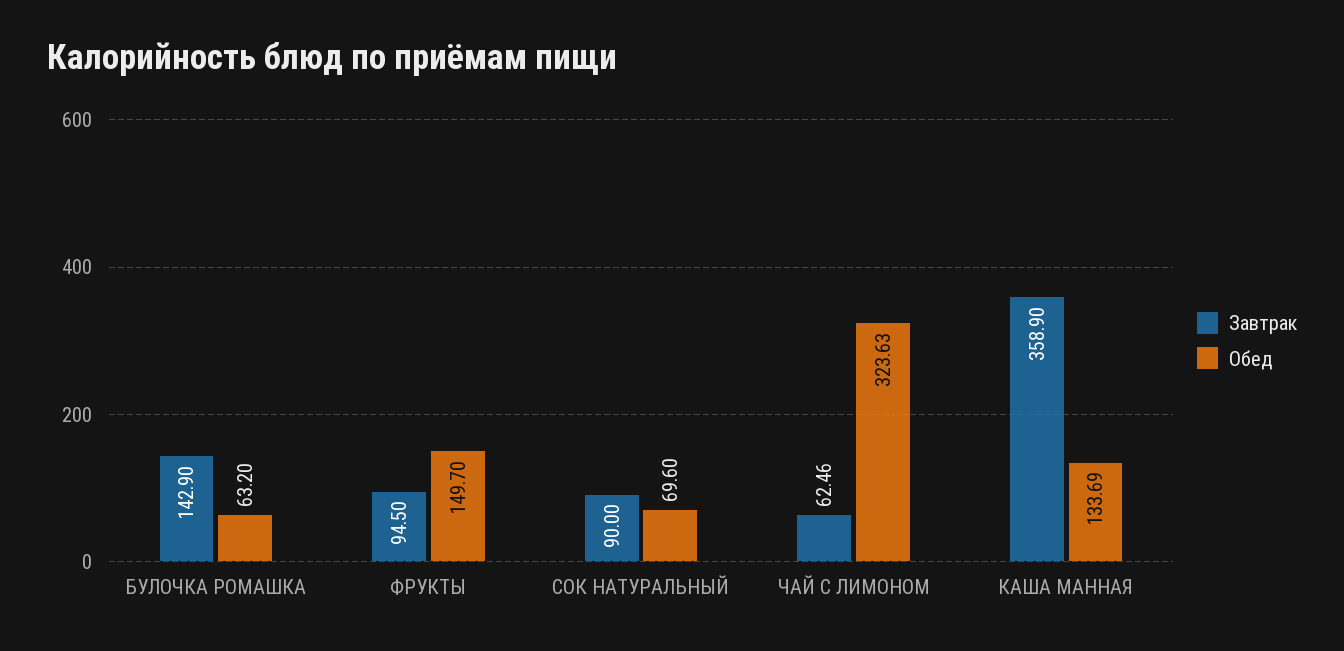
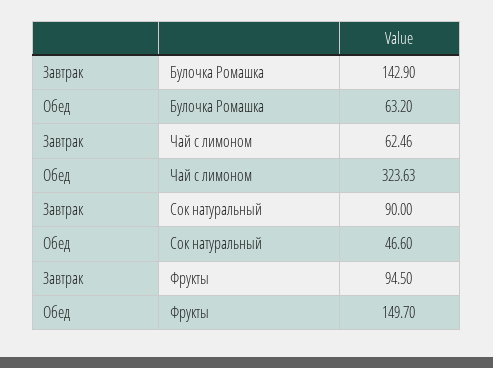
  {
    "Завтрак": {
      "БУЛОЧКА РОМАШКА": 142.9,
      "ФРУКТЫ": 94.5,
      "СОК НАТУРАЛЬНЫЙ": 90,
-     "ЧАЙ С ЛИМОНОМ": 62.46,
+     "ЧАЙ С ЛИМОНОМ": 62.46
-     "КАША МАННАЯ": 358.9
    },
    "Обед": {
      "БУЛОЧКА РОМАШКА": 63.2,
      "ФРУКТЫ": 149.7,
-     "СОК НАТУРАЛЬНЫЙ": 69.6,
+     "СОК НАТУРАЛЬНЫЙ": 46.6,
-     "ЧАЙ С ЛИМОНОМ": 323.63,
+     "ЧАЙ С ЛИМОНОМ": 323.63
-     "КАША МАННАЯ": 133.69
    }
  }

